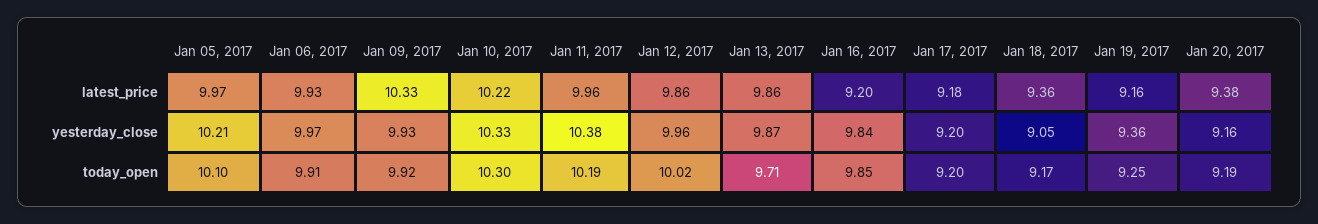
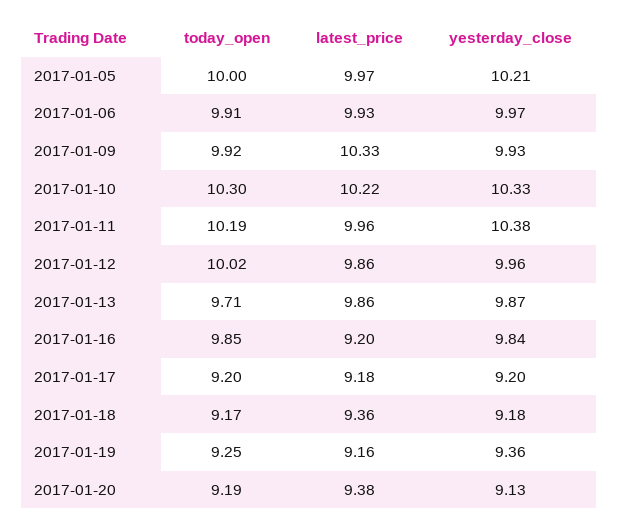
  {
    "Jan 05, 2017": {
      "latest_price": 9.97,
      "yesterday_close": 10.21,
-     "today_open": 10.1
+     "today_open": 10
    },
    "Jan 06, 2017": {
      "latest_price": 9.93,
      "yesterday_close": 9.97,
      "today_open": 9.91
    },
    "Jan 09, 2017": {
      "latest_price": 10.33,
      "yesterday_close": 9.93,
      "today_open": 9.92
    },
    "Jan 10, 2017": {
      "latest_price": 10.22,
      "yesterday_close": 10.33,
      "today_open": 10.3
    },
    "Jan 11, 2017": {
      "latest_price": 9.96,
      "yesterday_close": 10.38,
      "today_open": 10.19
    },
    "Jan 12, 2017": {
      "latest_price": 9.86,
      "yesterday_close": 9.96,
      "today_open": 10.02
    },
    "Jan 13, 2017": {
      "latest_price": 9.86,
      "yesterday_close": 9.87,
      "today_open": 9.71
    },
    "Jan 16, 2017": {
      "latest_price": 9.2,
      "yesterday_close": 9.84,
      "today_open": 9.85
    },
    "Jan 17, 2017": {
      "latest_price": 9.18,
      "yesterday_close": 9.2,
      "today_open": 9.2
    },
    "Jan 18, 2017": {
      "latest_price": 9.36,
-     "yesterday_close": 9.05,
+     "yesterday_close": 9.18,
      "today_open": 9.17
    },
    "Jan 19, 2017": {
      "latest_price": 9.16,
      "yesterday_close": 9.36,
      "today_open": 9.25
    },
    "Jan 20, 2017": {
      "latest_price": 9.38,
-     "yesterday_close": 9.16,
+     "yesterday_close": 9.13,
      "today_open": 9.19
    }
  }

